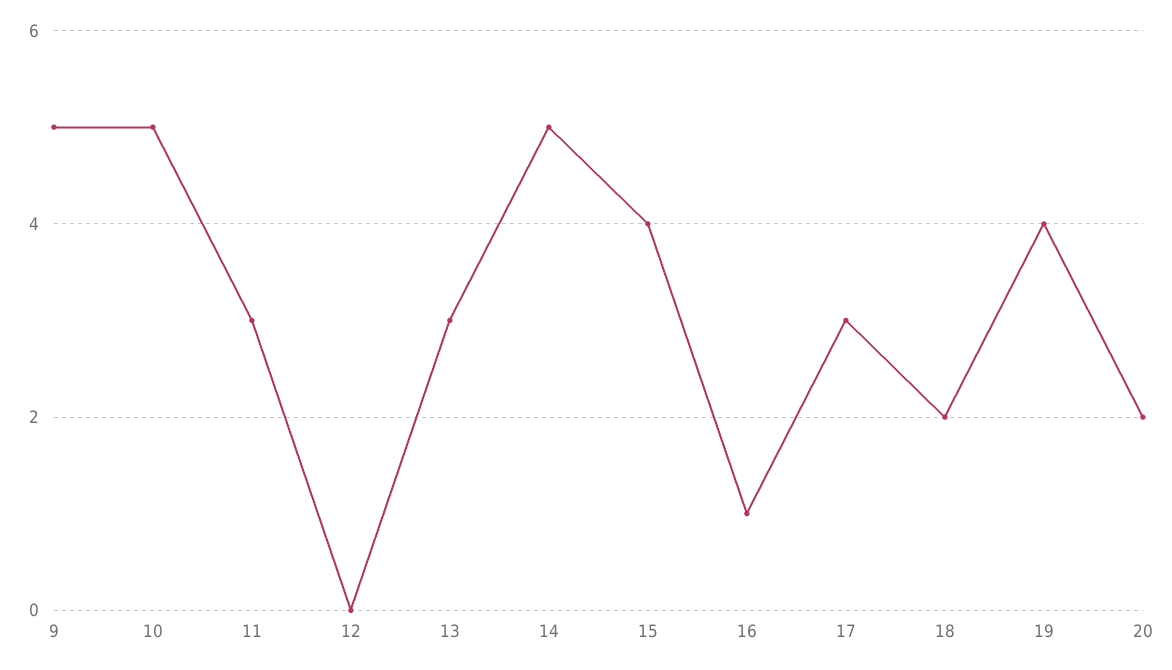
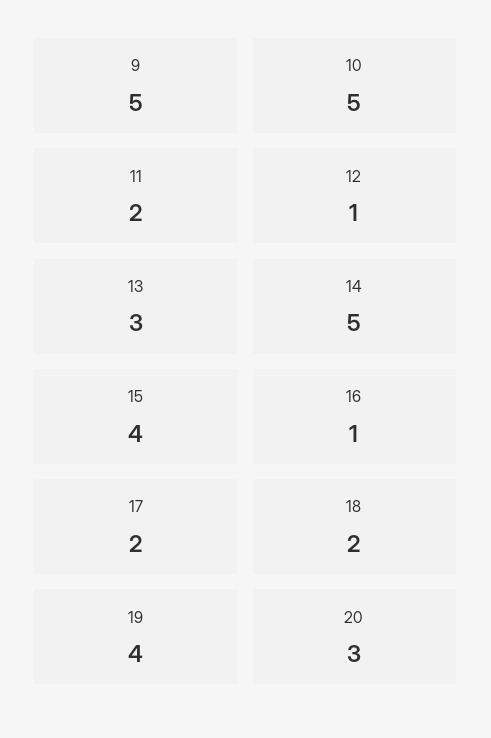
  {
    "9": 5,
    "10": 5,
-   "11": 3,
+   "11": 2,
-   "12": 0,
+   "12": 1,
    "13": 3,
    "14": 5,
    "15": 4,
    "16": 1,
-   "17": 3,
+   "17": 2,
    "18": 2,
    "19": 4,
-   "20": 2
+   "20": 3
  }

